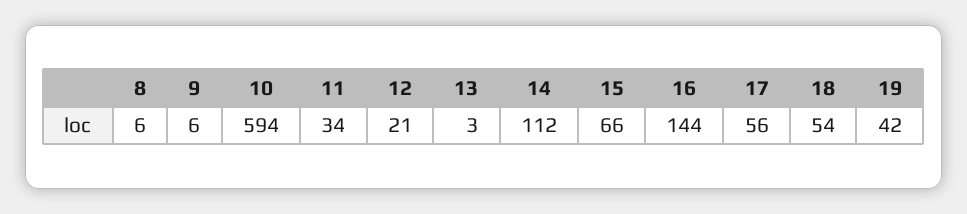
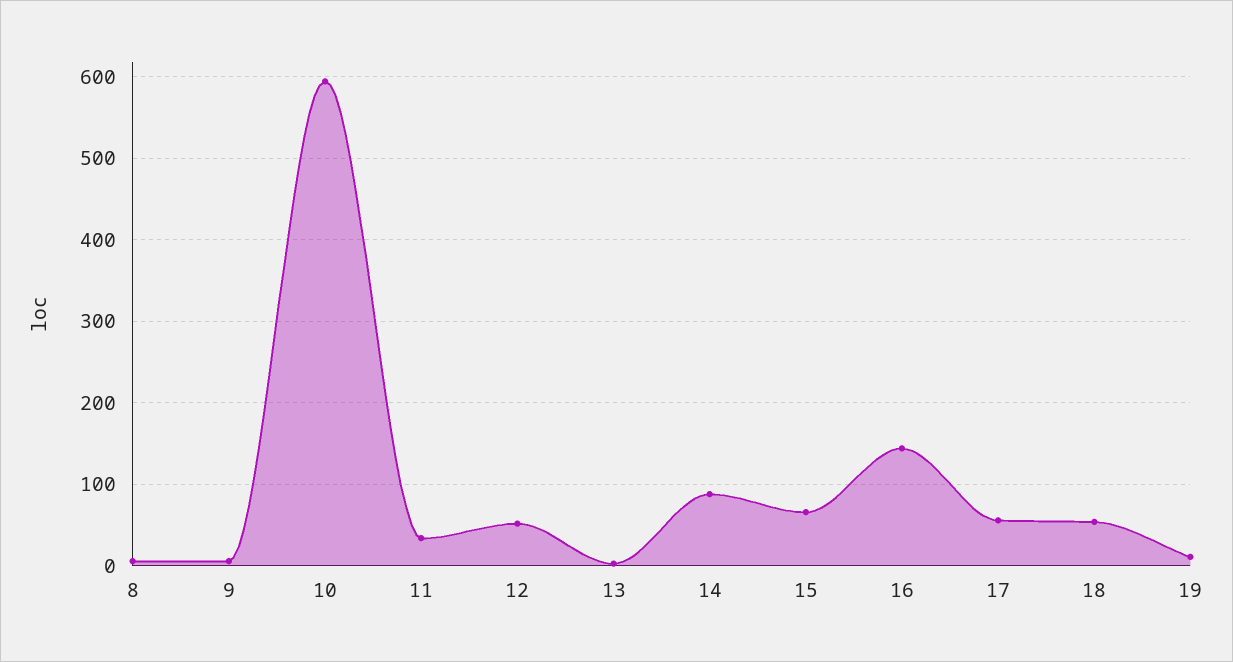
  {
    "8": 6,
    "9": 6,
    "10": 594,
    "11": 34,
-   "12": 21,
+   "12": 50,
    "13": 3,
-   "14": 112,
+   "14": 90,
    "15": 66,
    "16": 144,
    "17": 56,
    "18": 54,
-   "19": 42
+   "19": 10
  }

